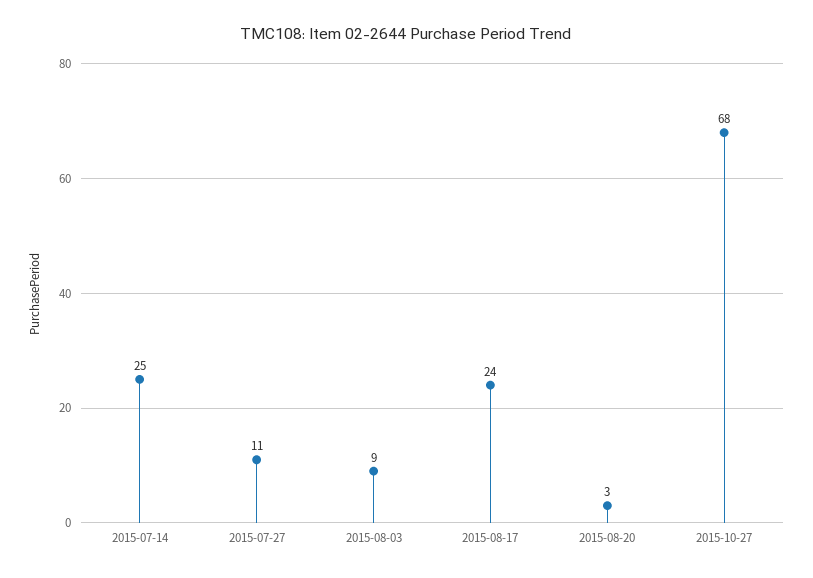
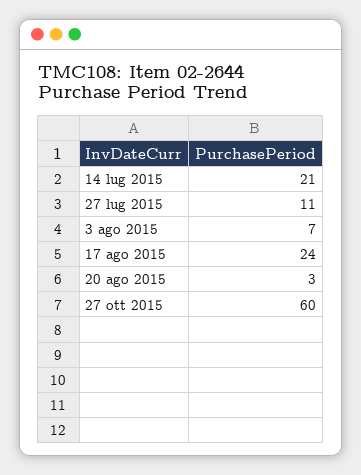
  {
-   "2015-07-14": 25,
+   "2015-07-14": 21,
    "2015-07-27": 11,
-   "2015-08-03": 9,
+   "2015-08-03": 7,
    "2015-08-17": 24,
    "2015-08-20": 3,
-   "2015-10-27": 68
+   "2015-10-27": 60
  }

